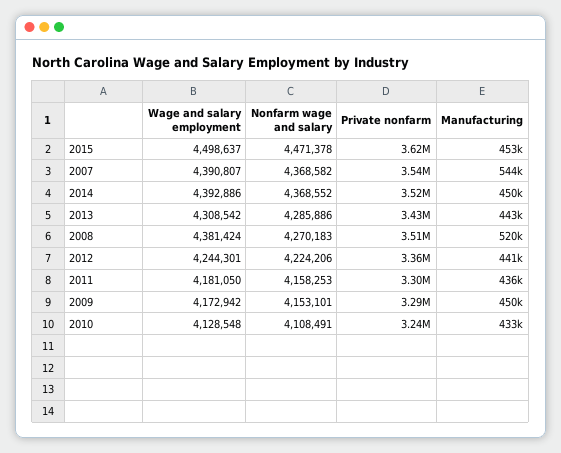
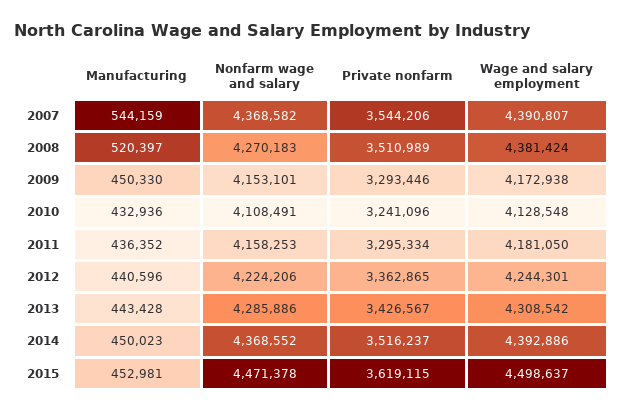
  {
    "Wage and salary employment": {
      "2015": 4498637,
      "2007": 4390807,
      "2014": 4392886,
      "2013": 4308542,
      "2008": 4381424,
      "2012": 4244301,
      "2011": 4181050,
-     "2009": 4172942,
+     "2009": 4172938,
      "2010": 4128548
    },
    "Nonfarm wage and salary": {
      "2015": 4471378,
      "2007": 4368582,
      "2014": 4368552,
      "2013": 4285886,
      "2008": 4270183,
      "2012": 4224206,
      "2011": 4158253,
      "2009": 4153101,
      "2010": 4108491
    },
    "Private nonfarm": {
      "2015": 3619115,
      "2007": 3544206,
      "2014": 3516237,
      "2013": 3426567,
      "2008": 3510989,
      "2012": 3362865,
      "2011": 3295334,
      "2009": 3293446,
      "2010": 3241096
    },
    "Manufacturing": {
      "2015": 452981,
      "2007": 544159,
      "2014": 450023,
      "2013": 443428,
      "2008": 520397,
      "2012": 440596,
      "2011": 436352,
      "2009": 450330,
      "2010": 432936
    }
  }

